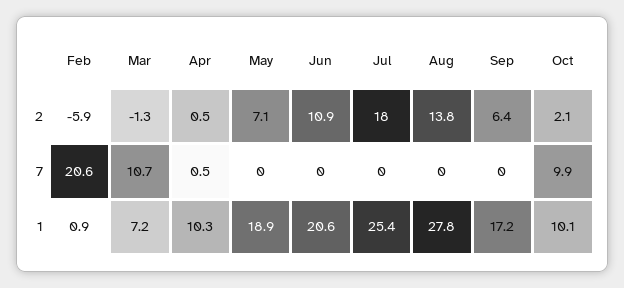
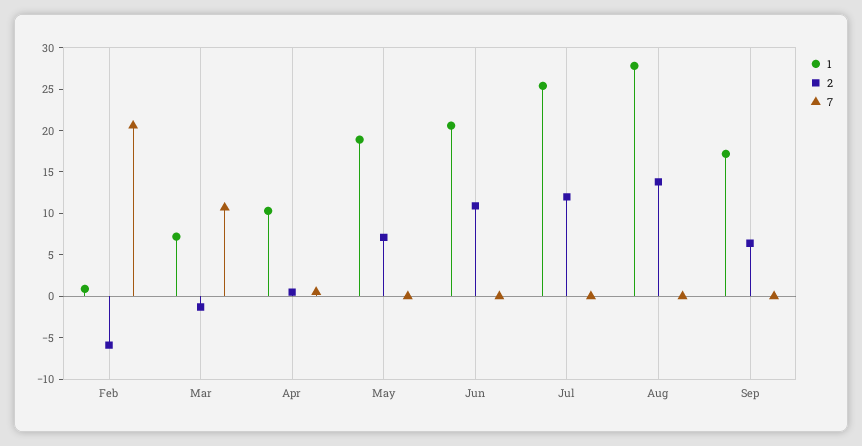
  {
    "2": {
      "Feb": -5.9,
      "Mar": -1.3,
      "Apr": 0.5,
      "May": 7.1,
      "Jun": 10.9,
-     "Jul": 18,
+     "Jul": 12,
      "Aug": 13.8,
-     "Sep": 6.4,
+     "Sep": 6.4
-     "Oct": 2.1
    },
    "7": {
      "Feb": 20.6,
      "Mar": 10.7,
      "Apr": 0.5,
      "May": 0,
      "Jun": 0,
      "Jul": 0,
      "Aug": 0,
-     "Sep": 0,
+     "Sep": 0
-     "Oct": 9.9
    },
    "1": {
      "Feb": 0.9,
      "Mar": 7.2,
      "Apr": 10.3,
      "May": 18.9,
      "Jun": 20.6,
      "Jul": 25.4,
      "Aug": 27.8,
-     "Sep": 17.2,
+     "Sep": 17.2
-     "Oct": 10.1
    }
  }

